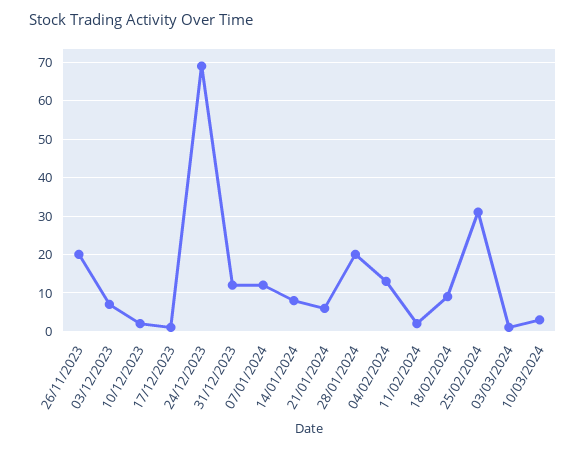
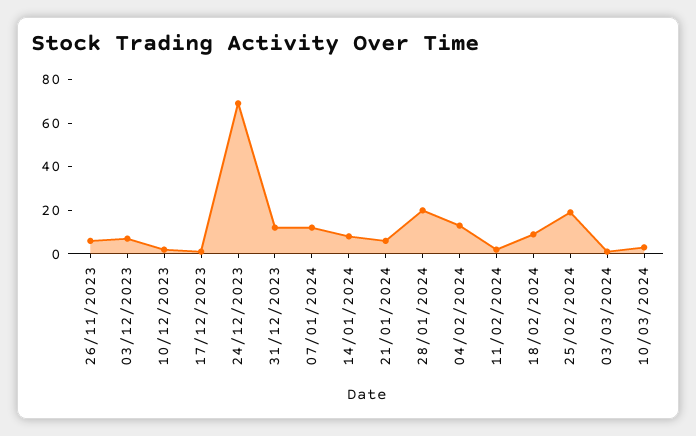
  {
-   "26/11/2023": 20,
+   "26/11/2023": 5,
    "03/12/2023": 5,
    "10/12/2023": 0,
    "17/12/2023": 0,
    "24/12/2023": 70,
    "31/12/2023": 10,
    "07/01/2024": 10,
    "14/01/2024": 10,
    "21/01/2024": 5,
    "28/01/2024": 20,
    "04/02/2024": 15,
    "11/02/2024": 0,
    "18/02/2024": 10,
-   "25/02/2024": 30,
+   "25/02/2024": 20,
    "03/03/2024": 0,
    "10/03/2024": 5
  }

